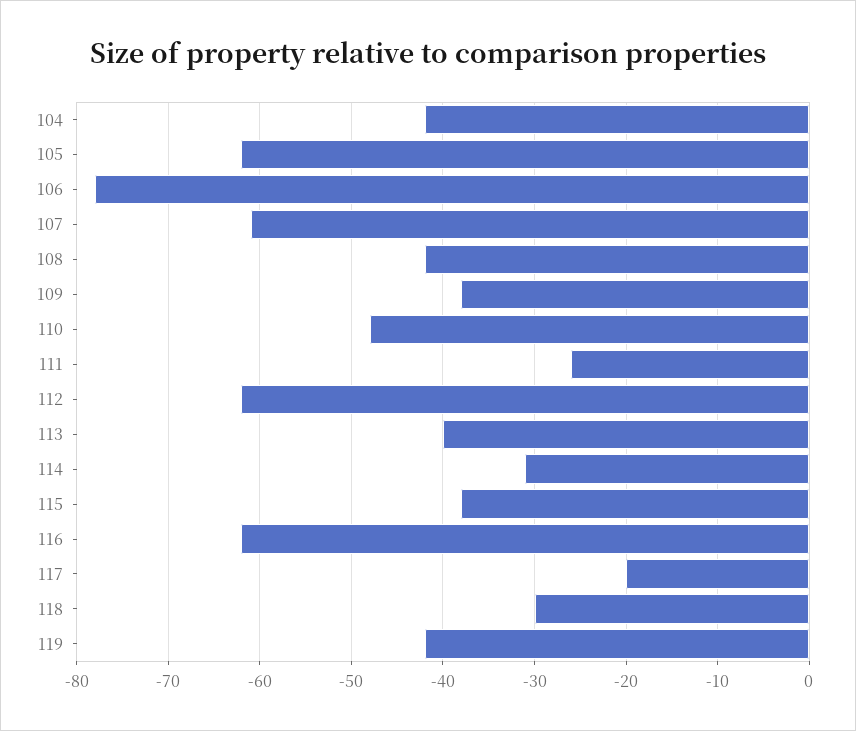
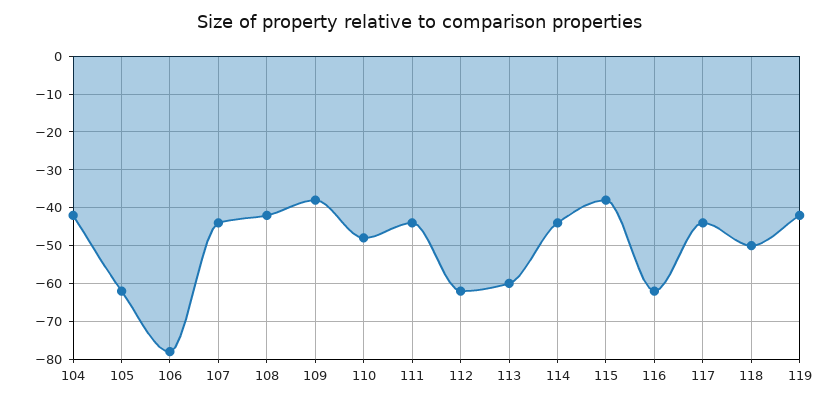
  {
    "104": -42,
    "105": -62,
    "106": -78,
-   "107": -61,
+   "107": -45,
    "108": -42,
    "109": -38,
    "110": -48,
-   "111": -26,
+   "111": -45,
    "112": -62,
-   "113": -40,
+   "113": -60,
-   "114": -31,
+   "114": -45,
    "115": -38,
    "116": -62,
-   "117": -20,
+   "117": -45,
-   "118": -30,
+   "118": -50,
    "119": -42
  }

